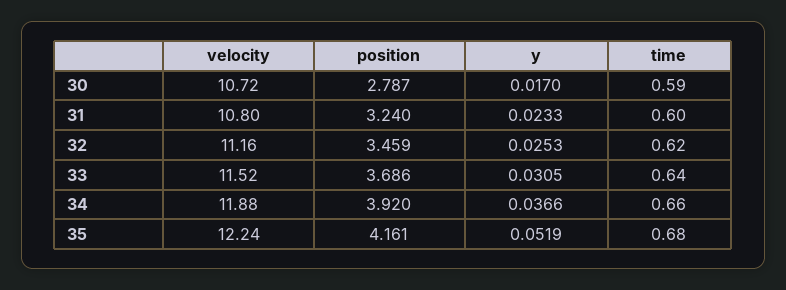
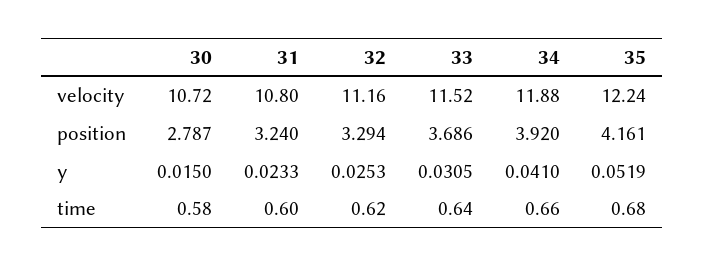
  {
    "velocity": {
      "30": 10.72,
      "31": 10.8,
      "32": 11.16,
      "33": 11.52,
      "34": 11.88,
      "35": 12.24
    },
    "position": {
      "30": 2.787,
      "31": 3.24,
-     "32": 3.459,
+     "32": 3.294,
      "33": 3.686,
      "34": 3.92,
      "35": 4.161
    },
    "y": {
-     "30": 0.017,
+     "30": 0.015,
      "31": 0.0233,
      "32": 0.0253,
      "33": 0.0305,
-     "34": 0.0366,
+     "34": 0.041,
      "35": 0.0519
    },
    "time": {
-     "30": 0.59,
+     "30": 0.58,
      "31": 0.6,
      "32": 0.62,
      "33": 0.64,
      "34": 0.66,
      "35": 0.68
    }
  }

